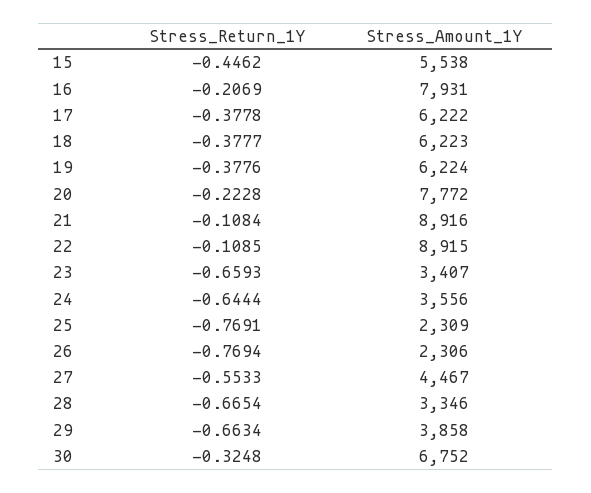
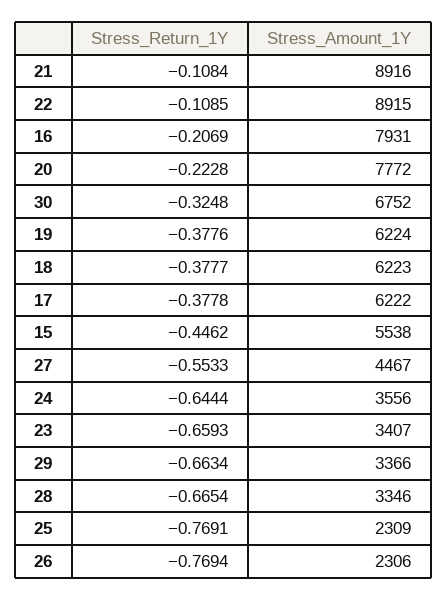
  {
    "Stress_Return_1Y": {
      "15": -0.4462,
      "16": -0.2069,
      "17": -0.3778,
      "18": -0.3777,
      "19": -0.3776,
      "20": -0.2228,
      "21": -0.1084,
      "22": -0.1085,
      "23": -0.6593,
      "24": -0.6444,
      "25": -0.7691,
      "26": -0.7694,
      "27": -0.5533,
      "28": -0.6654,
      "29": -0.6634,
      "30": -0.3248
    },
    "Stress_Amount_1Y": {
      "15": 5538,
      "16": 7931,
      "17": 6222,
      "18": 6223,
      "19": 6224,
      "20": 7772,
      "21": 8916,
      "22": 8915,
      "23": 3407,
      "24": 3556,
      "25": 2309,
      "26": 2306,
      "27": 4467,
      "28": 3346,
-     "29": 3858,
+     "29": 3366,
      "30": 6752
    }
  }

